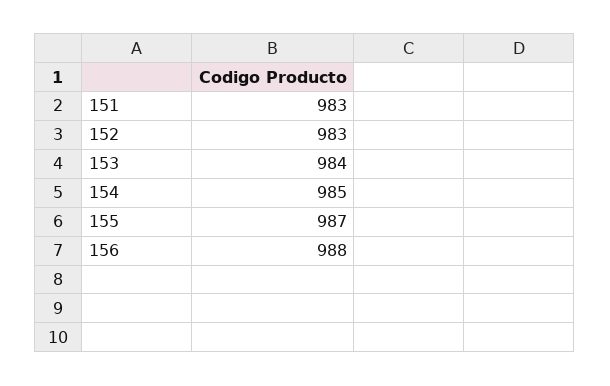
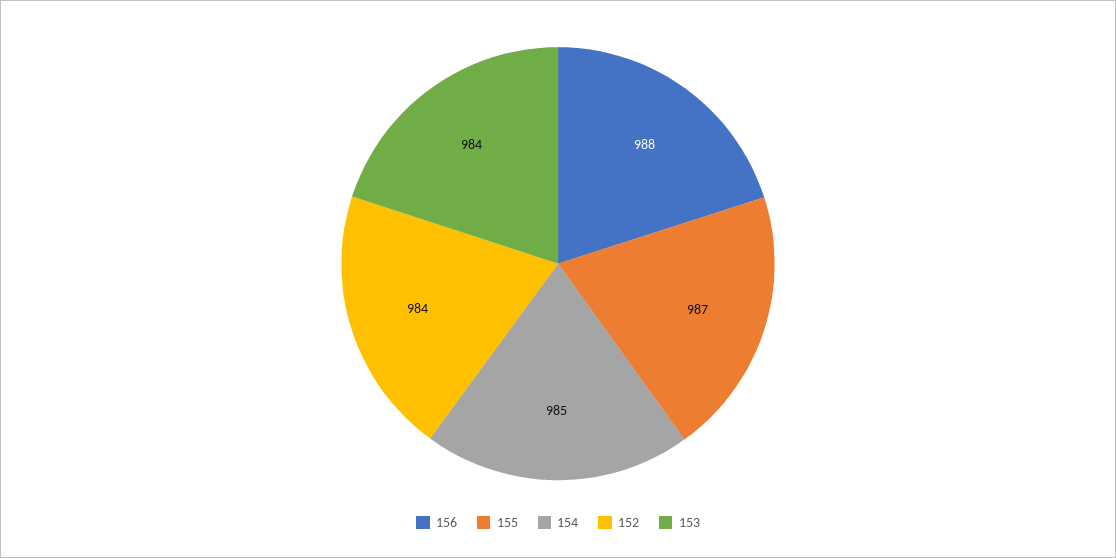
  {
-   "151": 983,
-   "152": 983,
+   "152": 984,
    "153": 984,
    "154": 985,
    "155": 987,
    "156": 988
  }

